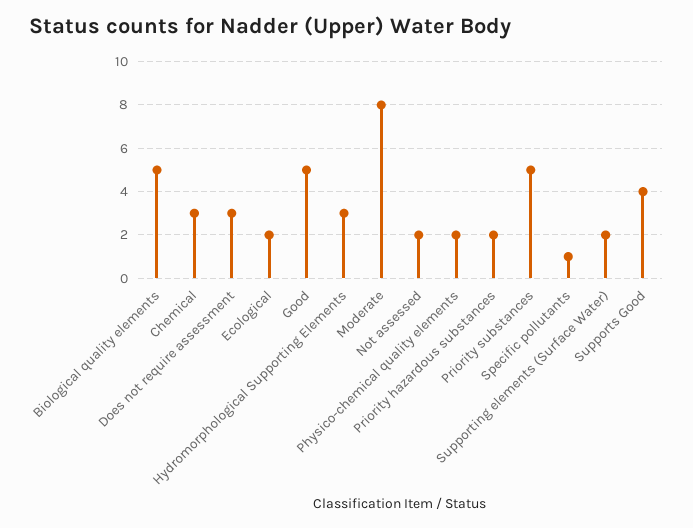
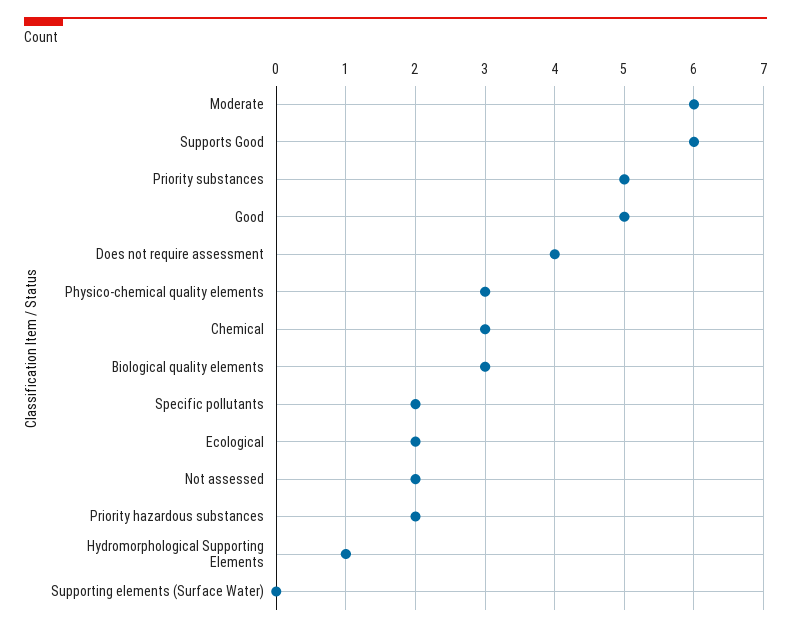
  {
-   "Biological quality elements": 5,
+   "Biological quality elements": 3,
    "Chemical": 3,
-   "Does not require assessment": 3,
+   "Does not require assessment": 4,
    "Ecological": 2,
    "Good": 5,
-   "Hydromorphological Supporting Elements": 3,
+   "Hydromorphological Supporting Elements": 1,
-   "Moderate": 8,
+   "Moderate": 6,
    "Not assessed": 2,
-   "Physico-chemical quality elements": 2,
+   "Physico-chemical quality elements": 3,
    "Priority hazardous substances": 2,
    "Priority substances": 5,
-   "Specific pollutants": 1,
+   "Specific pollutants": 2,
-   "Supporting elements (Surface Water)": 2,
+   "Supporting elements (Surface Water)": 0,
-   "Supports Good": 4
+   "Supports Good": 6
  }

